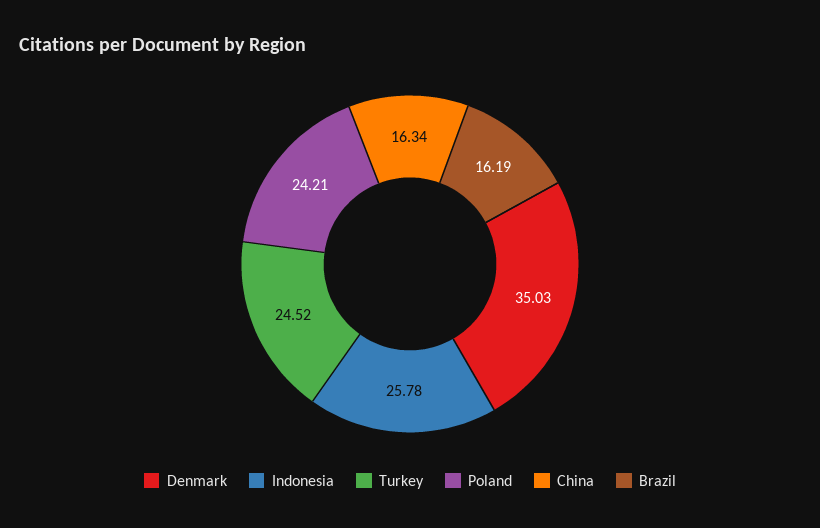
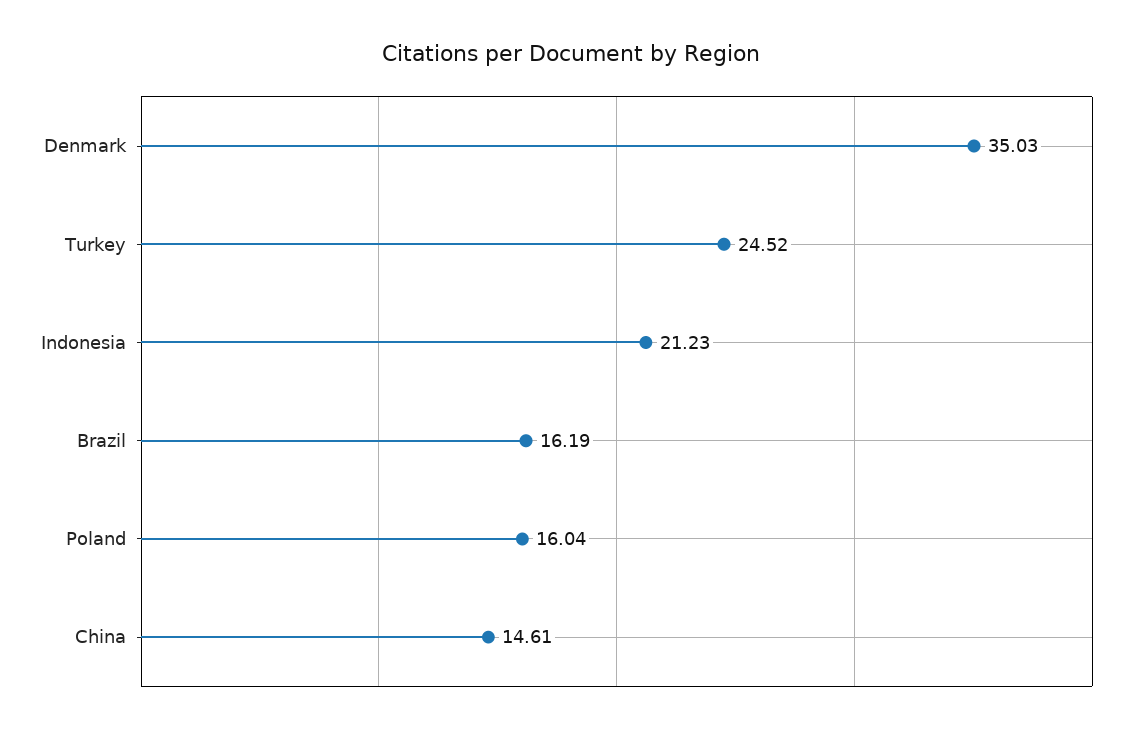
  {
    "Denmark": 35.03,
-   "Indonesia": 25.78,
+   "Indonesia": 21.23,
    "Turkey": 24.52,
-   "Poland": 24.21,
+   "Poland": 16.04,
-   "China": 16.34,
+   "China": 14.61,
    "Brazil": 16.19
  }

